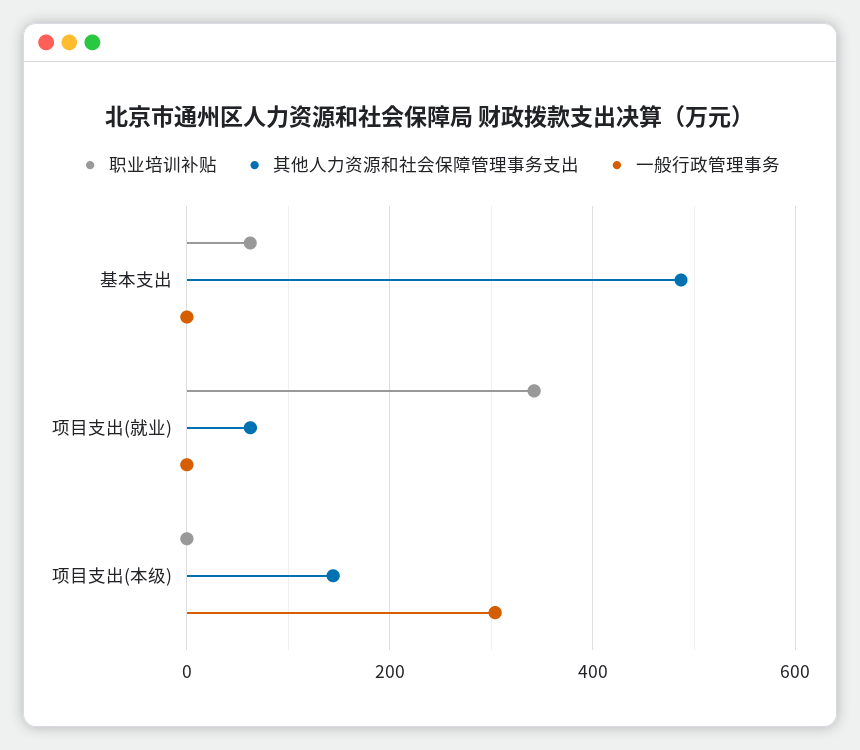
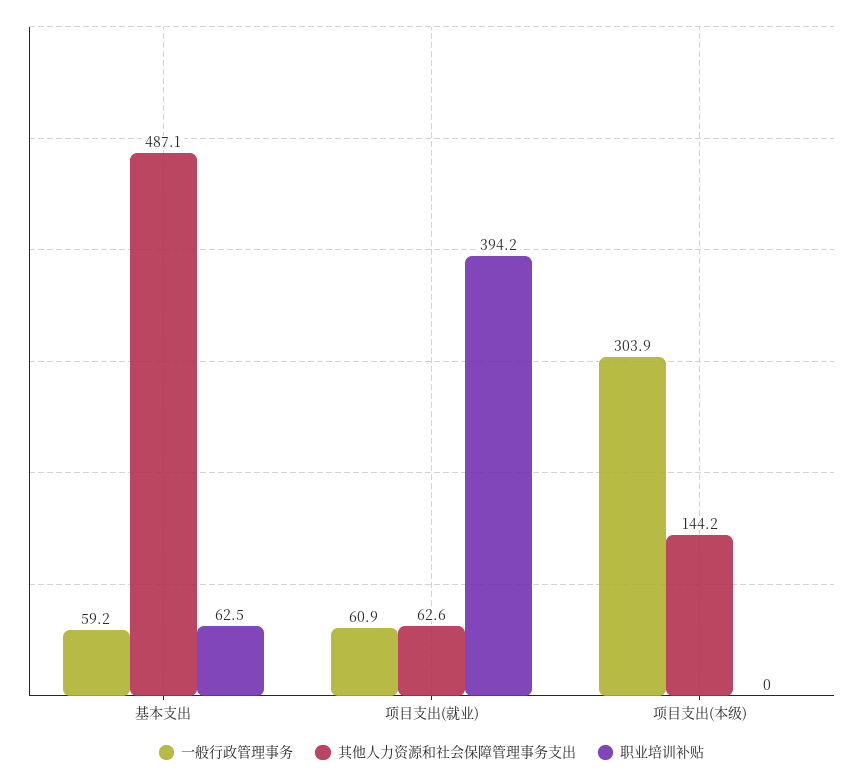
  {
    "职业培训补贴": {
      "基本支出": 62.5,
-     "项目支出(就业)": 340,
+     "项目支出(就业)": 394.2,
      "项目支出(本级)": 0
    },
    "其他人力资源和社会保障管理事务支出": {
      "基本支出": 487.1,
      "项目支出(就业)": 62.6,
      "项目支出(本级)": 144.2
    },
    "一般行政管理事务": {
-     "基本支出": 0,
+     "基本支出": 59.2,
-     "项目支出(就业)": 0,
+     "项目支出(就业)": 60.9,
      "项目支出(本级)": 303.9
    }
  }

